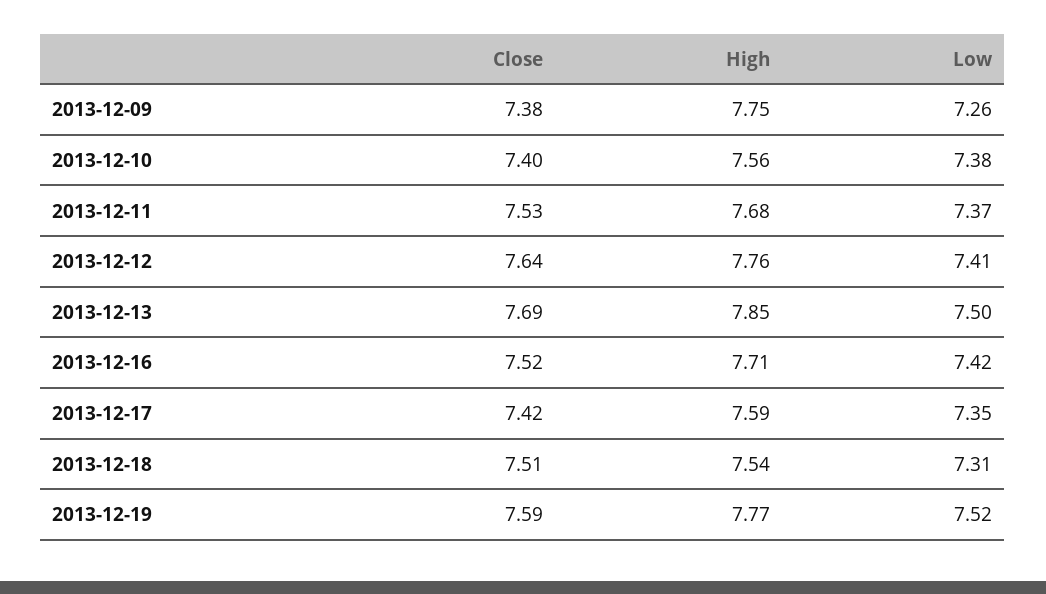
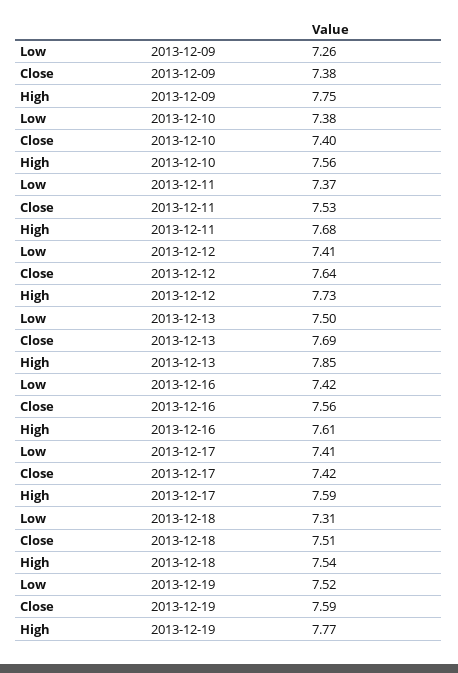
  {
    "Close": {
      "2013-12-09": 7.38,
      "2013-12-10": 7.4,
      "2013-12-11": 7.53,
      "2013-12-12": 7.64,
      "2013-12-13": 7.69,
-     "2013-12-16": 7.52,
+     "2013-12-16": 7.56,
      "2013-12-17": 7.42,
      "2013-12-18": 7.51,
      "2013-12-19": 7.59
    },
    "High": {
      "2013-12-09": 7.75,
      "2013-12-10": 7.56,
      "2013-12-11": 7.68,
-     "2013-12-12": 7.76,
+     "2013-12-12": 7.73,
      "2013-12-13": 7.85,
-     "2013-12-16": 7.71,
+     "2013-12-16": 7.61,
      "2013-12-17": 7.59,
      "2013-12-18": 7.54,
      "2013-12-19": 7.77
    },
    "Low": {
      "2013-12-09": 7.26,
      "2013-12-10": 7.38,
      "2013-12-11": 7.37,
      "2013-12-12": 7.41,
      "2013-12-13": 7.5,
      "2013-12-16": 7.42,
-     "2013-12-17": 7.35,
+     "2013-12-17": 7.41,
      "2013-12-18": 7.31,
      "2013-12-19": 7.52
    }
  }

